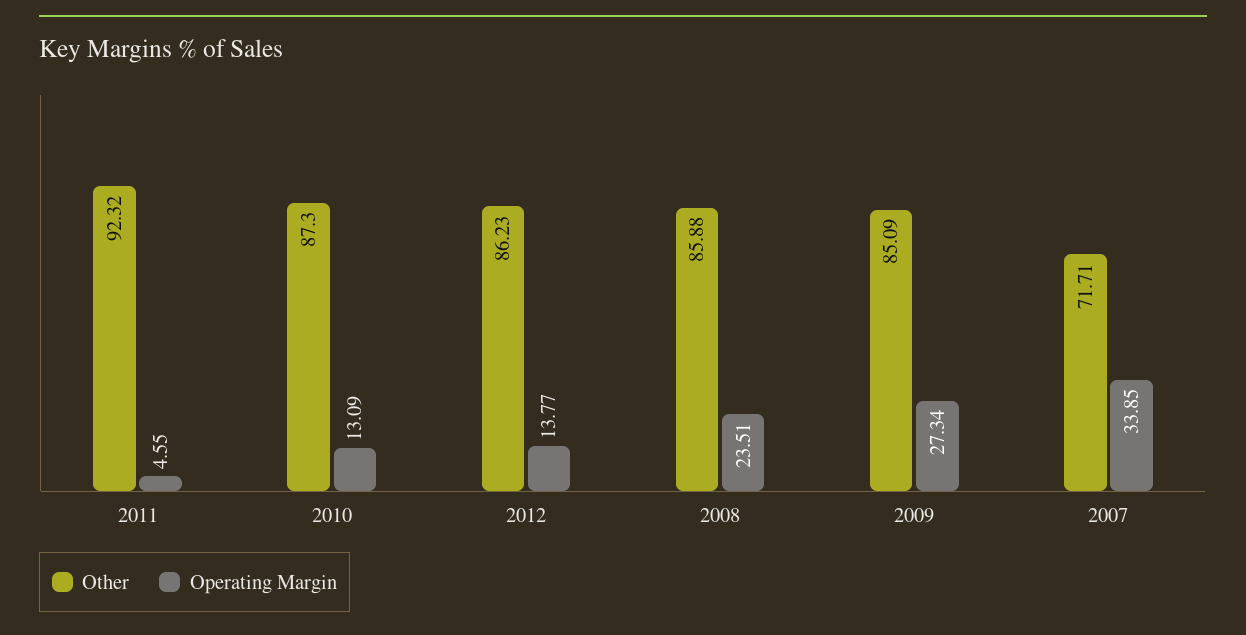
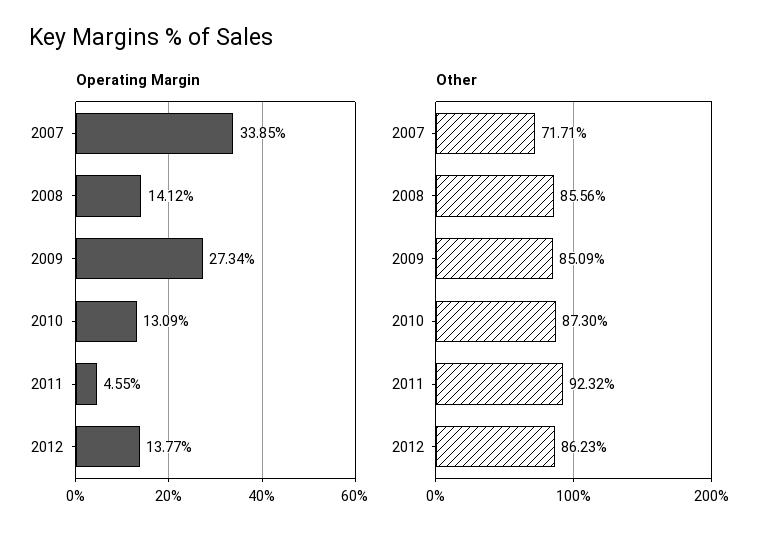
  {
    "Other": {
      "2011": 92.32,
      "2010": 87.3,
      "2012": 86.23,
-     "2008": 85.88,
+     "2008": 85.56,
      "2009": 85.09,
      "2007": 71.71
    },
    "Operating Margin": {
      "2011": 4.55,
      "2010": 13.09,
      "2012": 13.77,
-     "2008": 23.51,
+     "2008": 14.12,
      "2009": 27.34,
      "2007": 33.85
    }
  }

